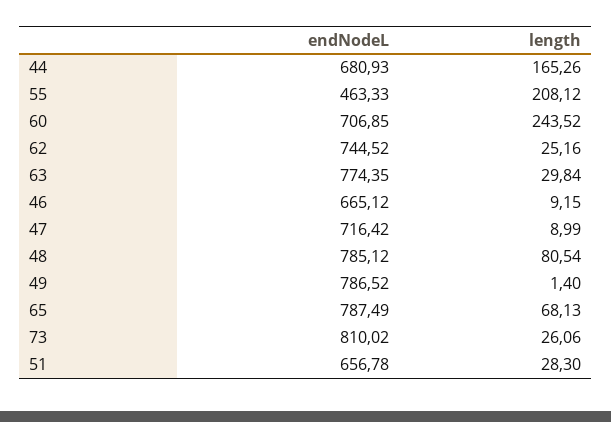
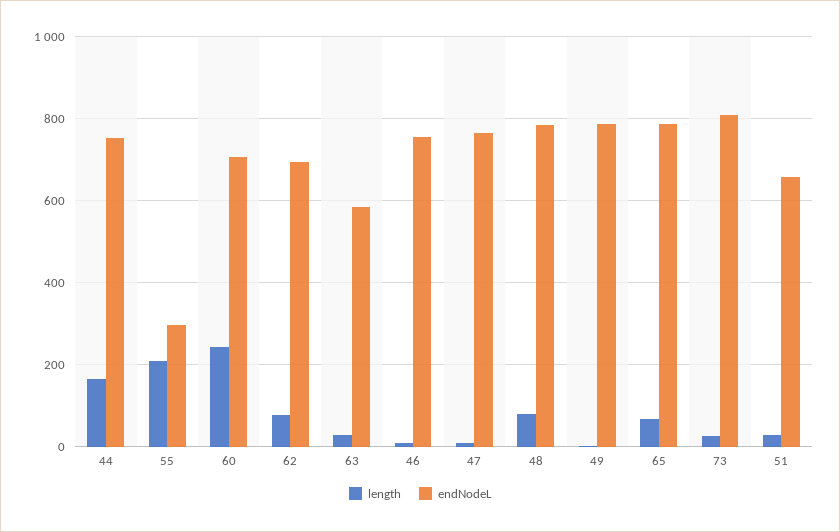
  {
    "endNodeL": {
-     "44": 680.93,
+     "44": 760,
-     "55": 463.33,
+     "55": 300,
      "60": 706.85,
-     "62": 744.52,
+     "62": 700,
-     "63": 774.35,
+     "63": 580,
-     "46": 665.12,
+     "46": 760,
-     "47": 716.42,
+     "47": 760,
      "48": 785.12,
      "49": 786.52,
      "65": 787.49,
      "73": 810.02,
      "51": 656.78
    },
    "length": {
      "44": 165.26,
      "55": 208.12,
      "60": 243.52,
-     "62": 25.16,
+     "62": 80,
      "63": 29.84,
      "46": 9.15,
      "47": 8.99,
      "48": 80.54,
      "49": 1.4,
      "65": 68.13,
      "73": 26.06,
      "51": 28.3
    }
  }

